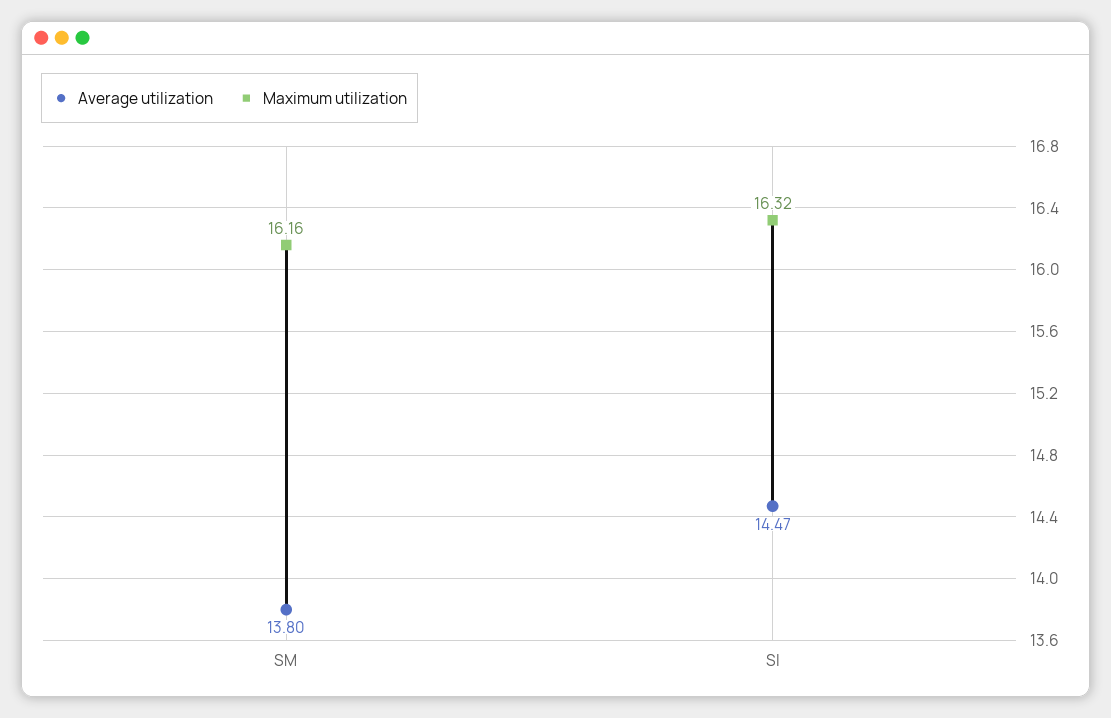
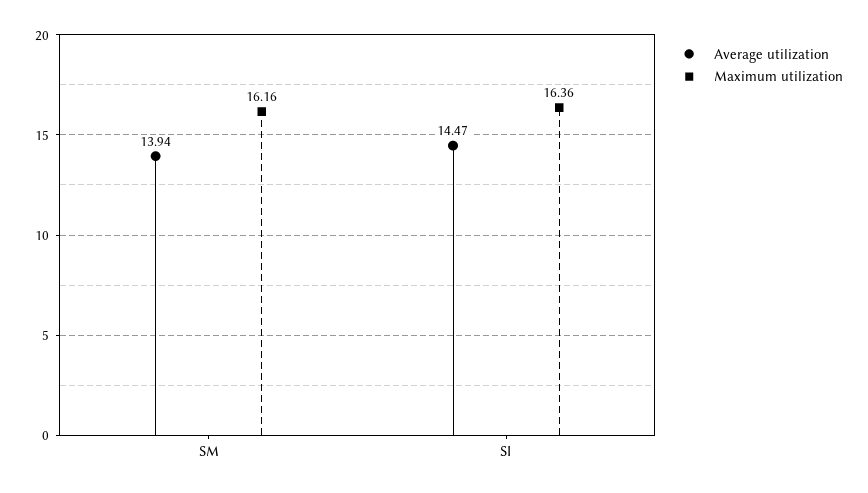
  {
    "Average utilization": {
-     "SM": 13.8,
+     "SM": 13.94,
      "SI": 14.47
    },
    "Maximum utilization": {
      "SM": 16.16,
-     "SI": 16.32
+     "SI": 16.36
    }
  }

